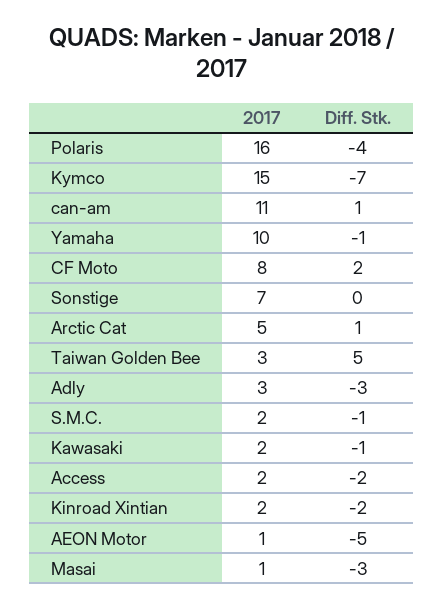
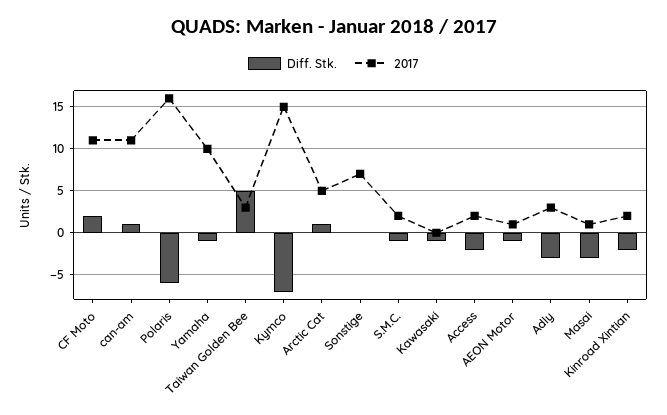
  {
    "2017": {
      "Polaris": 16,
      "Kymco": 15,
      "can-am": 11,
      "Yamaha": 10,
-     "CF Moto": 8,
+     "CF Moto": 11,
      "Sonstige": 7,
      "Arctic Cat": 5,
      "Taiwan Golden Bee": 3,
      "Adly": 3,
      "S.M.C.": 2,
-     "Kawasaki": 2,
+     "Kawasaki": 0,
      "Access": 2,
      "Kinroad Xintian": 2,
      "AEON Motor": 1,
      "Masai": 1
    },
    "Diff. Stk.": {
-     "Polaris": -4,
+     "Polaris": -6,
      "Kymco": -7,
      "can-am": 1,
      "Yamaha": -1,
      "CF Moto": 2,
      "Sonstige": 0,
      "Arctic Cat": 1,
      "Taiwan Golden Bee": 5,
      "Adly": -3,
      "S.M.C.": -1,
      "Kawasaki": -1,
      "Access": -2,
      "Kinroad Xintian": -2,
-     "AEON Motor": -5,
+     "AEON Motor": -1,
      "Masai": -3
    }
  }

